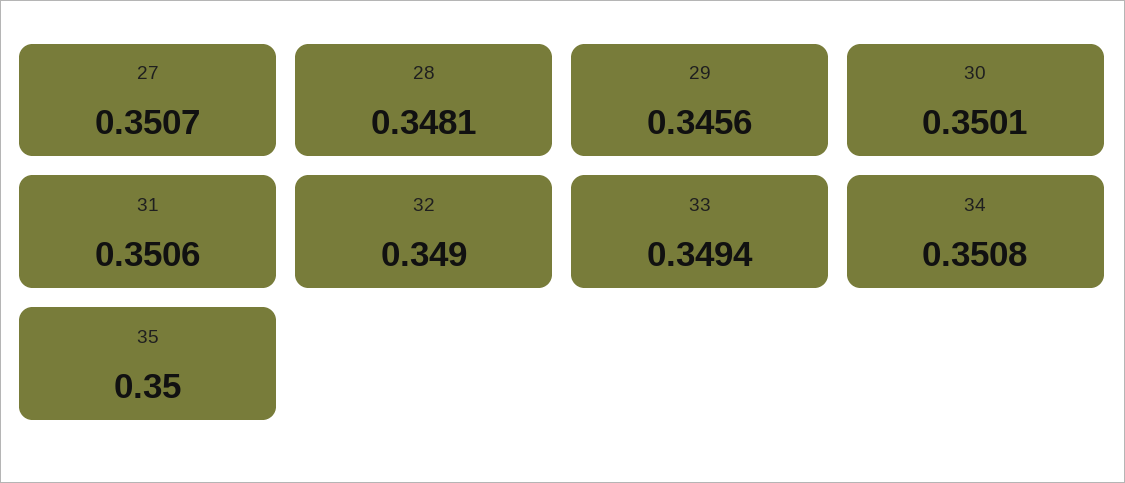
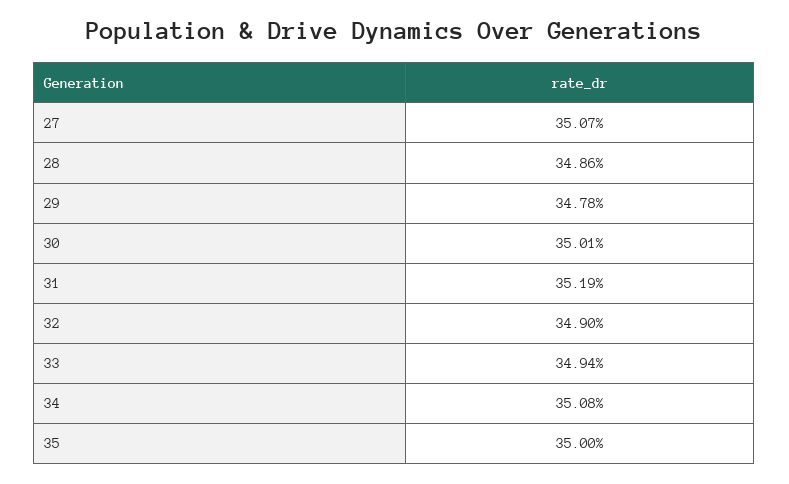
  {
    "27": 0.3507,
-   "28": 0.3481,
+   "28": 0.3486,
-   "29": 0.3456,
+   "29": 0.3478,
    "30": 0.3501,
-   "31": 0.3506,
+   "31": 0.3519,
    "32": 0.349,
    "33": 0.3494,
    "34": 0.3508,
    "35": 0.35
  }

